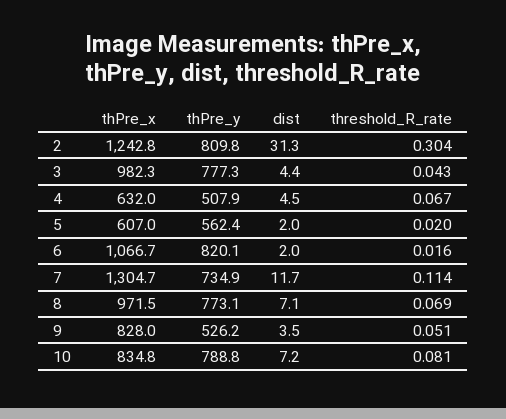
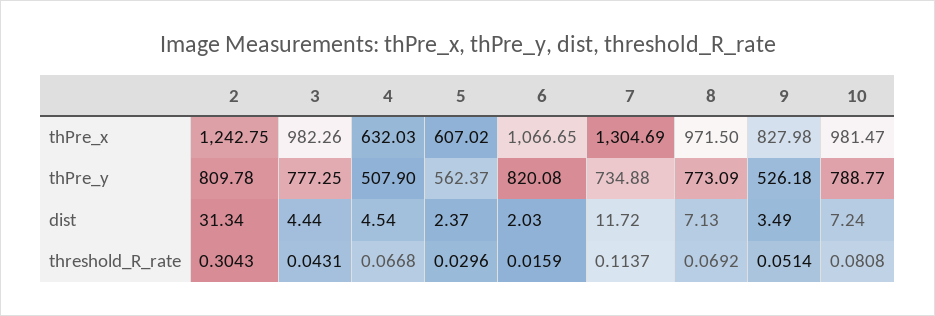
  {
    "thPre_x": {
      "2": 1242.75,
      "3": 982.26,
      "4": 632.03,
      "5": 607.02,
      "6": 1066.65,
      "7": 1304.69,
      "8": 971.5,
      "9": 827.98,
-     "10": 834.8
+     "10": 981.47
    },
    "thPre_y": {
      "2": 809.78,
      "3": 777.25,
      "4": 507.9,
      "5": 562.37,
      "6": 820.08,
      "7": 734.88,
      "8": 773.09,
      "9": 526.18,
      "10": 788.77
    },
    "dist": {
      "2": 31.34,
      "3": 4.44,
      "4": 4.54,
-     "5": 2,
+     "5": 2.37,
      "6": 2.03,
      "7": 11.72,
      "8": 7.13,
      "9": 3.49,
      "10": 7.24
    },
    "threshold_R_rate": {
      "2": 0.3043,
      "3": 0.0431,
      "4": 0.0668,
-     "5": 0.02,
+     "5": 0.0296,
      "6": 0.0159,
      "7": 0.1137,
      "8": 0.0692,
      "9": 0.0514,
      "10": 0.0808
    }
  }

